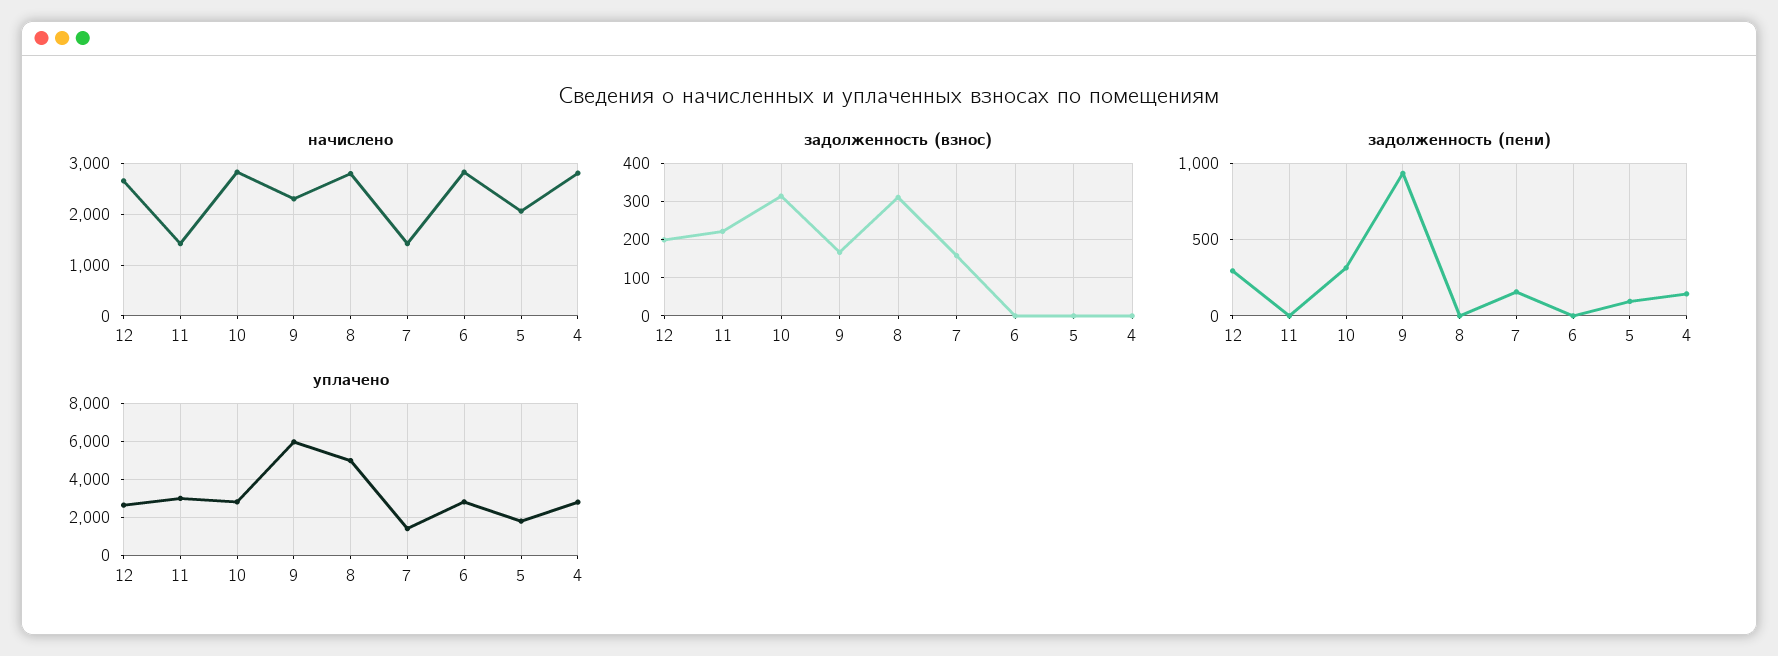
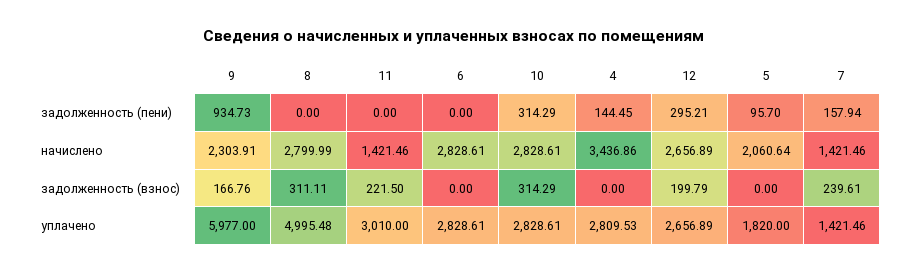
  {
    "начислено": {
      "12": 2656.89,
      "11": 1421.46,
      "10": 2828.61,
      "9": 2303.91,
      "8": 2799.99,
      "7": 1421.46,
      "6": 2828.61,
      "5": 2060.64,
-     "4": 2800
+     "4": 3436.86
    },
    "задолженность (взнос)": {
      "12": 199.79,
      "11": 221.5,
      "10": 314.29,
      "9": 166.76,
      "8": 311.11,
-     "7": 160,
+     "7": 239.61,
      "6": 0,
      "5": 0,
      "4": 0
    },
    "задолженность (пени)": {
      "12": 295.21,
      "11": 0,
      "10": 314.29,
      "9": 934.73,
      "8": 0,
      "7": 157.94,
      "6": 0,
      "5": 95.7,
      "4": 144.45
    },
    "уплачено": {
      "12": 2656.89,
      "11": 3010,
      "10": 2828.61,
      "9": 5977,
      "8": 4995.48,
      "7": 1421.46,
      "6": 2828.61,
      "5": 1820,
      "4": 2809.53
    }
  }

